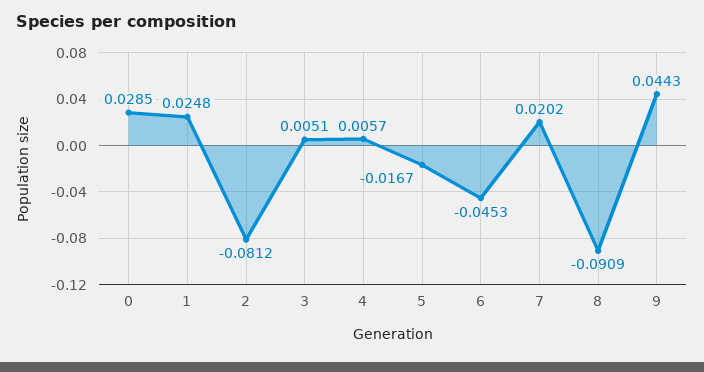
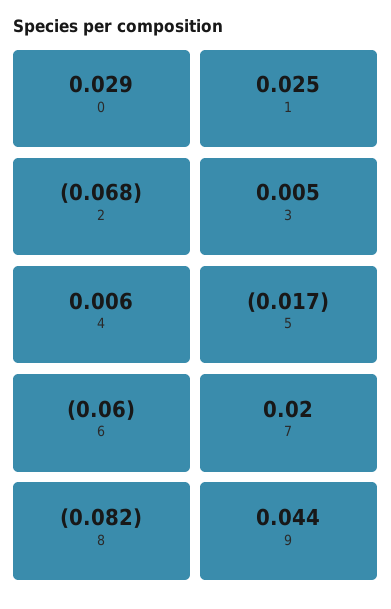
  {
    "0": 0.0285,
    "1": 0.0248,
-   "2": -0.0812,
+   "2": -0.068,
    "3": 0.0051,
    "4": 0.0057,
    "5": -0.0167,
-   "6": -0.0453,
+   "6": -0.06,
    "7": 0.0202,
-   "8": -0.0909,
+   "8": -0.082,
    "9": 0.0443
  }

